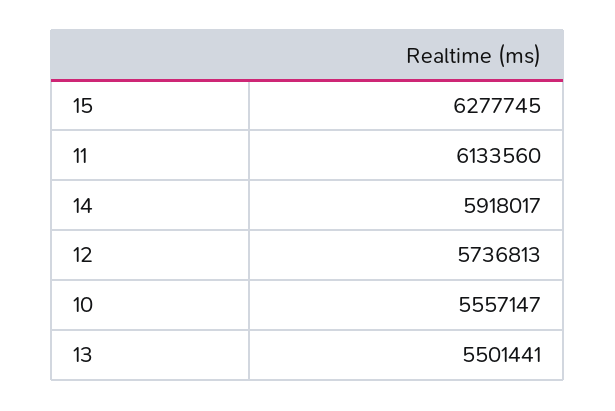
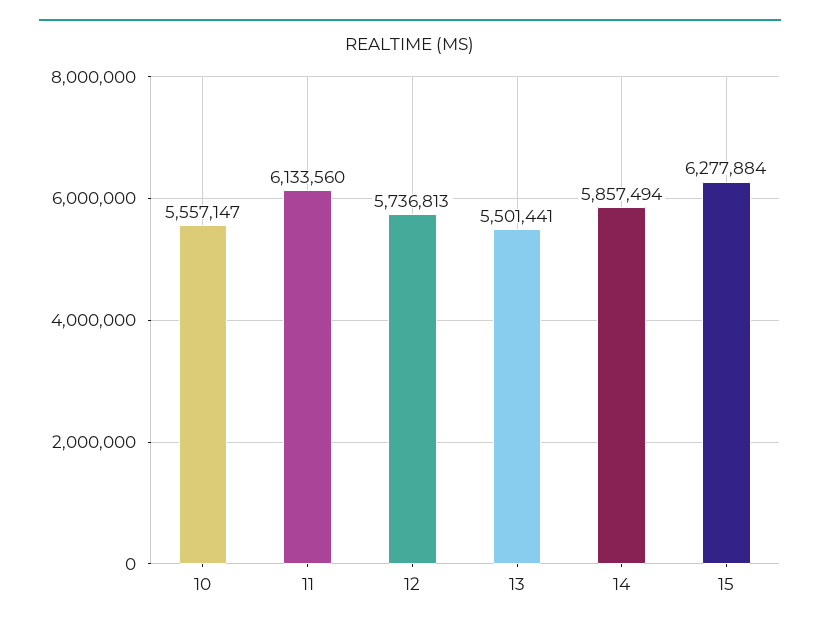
  {
-   "15": 6277745,
+   "15": 6277884,
    "11": 6133560,
-   "14": 5918017,
+   "14": 5857494,
    "12": 5736813,
    "10": 5557147,
    "13": 5501441
  }

